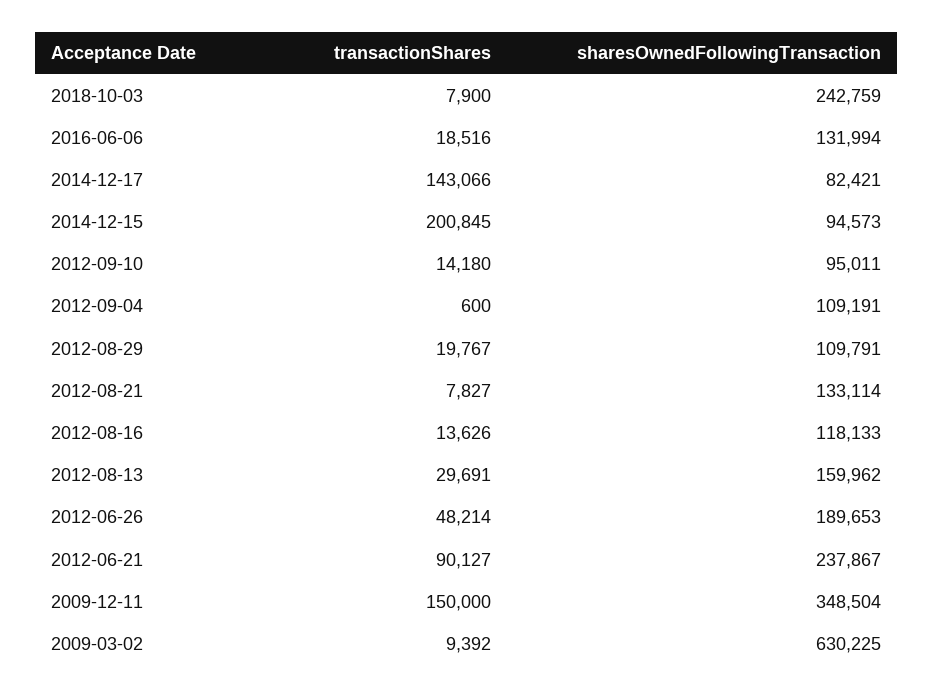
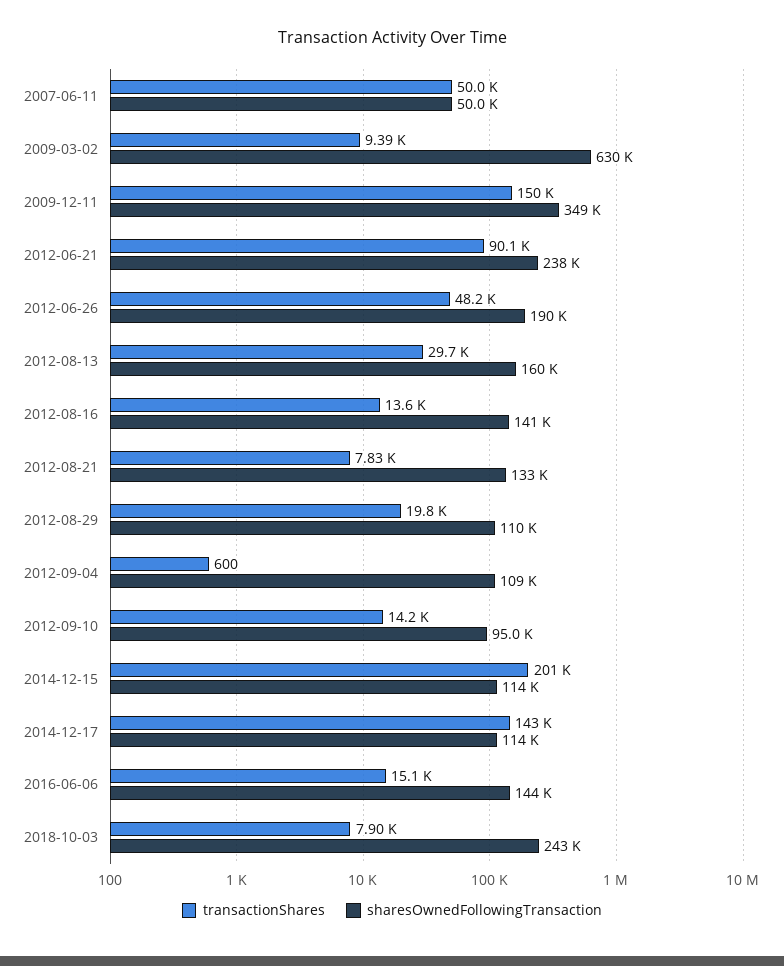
  {
    "transactionShares": {
      "2018-10-03": 7900,
-     "2016-06-06": 18516,
+     "2016-06-06": 15100,
      "2014-12-17": 143066,
      "2014-12-15": 200845,
      "2012-09-10": 14180,
      "2012-09-04": 600,
      "2012-08-29": 19767,
      "2012-08-21": 7827,
      "2012-08-16": 13626,
      "2012-08-13": 29691,
      "2012-06-26": 48214,
      "2012-06-21": 90127,
      "2009-12-11": 150000,
-     "2009-03-02": 9392
+     "2009-03-02": 9392,
+     "2007-06-11": 50000
    },
    "sharesOwnedFollowingTransaction": {
      "2018-10-03": 242759,
-     "2016-06-06": 131994,
+     "2016-06-06": 144000,
-     "2014-12-17": 82421,
+     "2014-12-17": 114000,
-     "2014-12-15": 94573,
+     "2014-12-15": 114000,
      "2012-09-10": 95011,
      "2012-09-04": 109191,
      "2012-08-29": 109791,
      "2012-08-21": 133114,
-     "2012-08-16": 118133,
+     "2012-08-16": 141000,
      "2012-08-13": 159962,
      "2012-06-26": 189653,
      "2012-06-21": 237867,
      "2009-12-11": 348504,
-     "2009-03-02": 630225
+     "2009-03-02": 630225,
+     "2007-06-11": 50000
    }
  }

